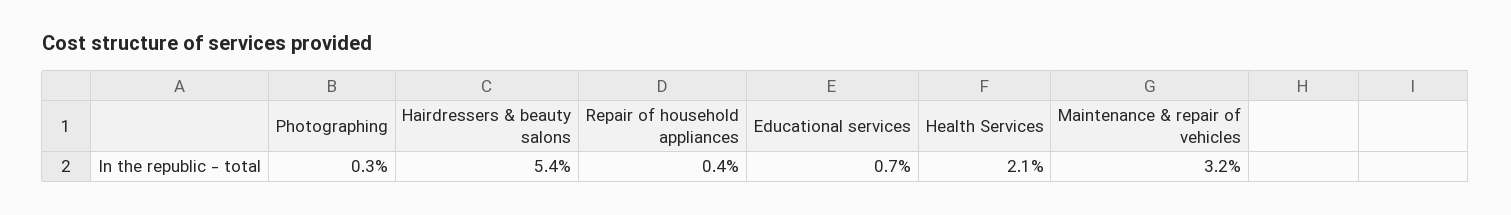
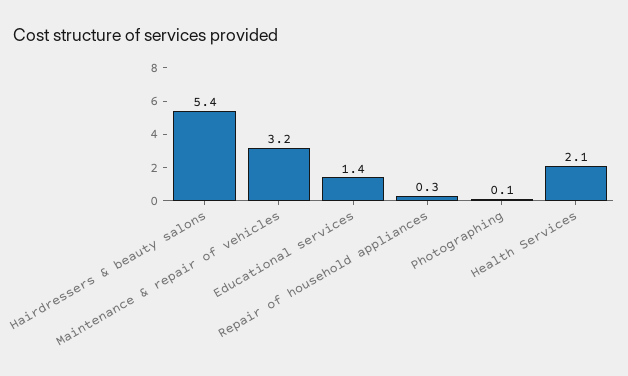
  {
-   "Photographing": 0.3,
+   "Photographing": 0.1,
    "Hairdressers & beauty salons": 5.4,
-   "Repair of household appliances": 0.4,
+   "Repair of household appliances": 0.3,
-   "Educational services": 0.7,
+   "Educational services": 1.4,
    "Health Services": 2.1,
    "Maintenance & repair of vehicles": 3.2
  }

